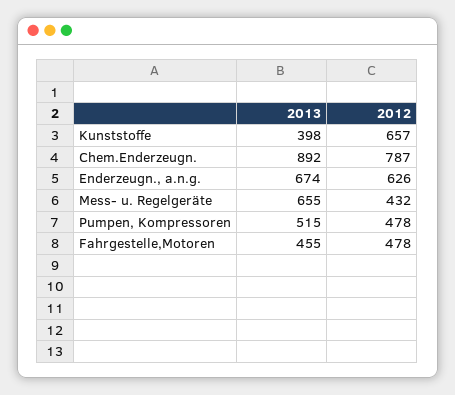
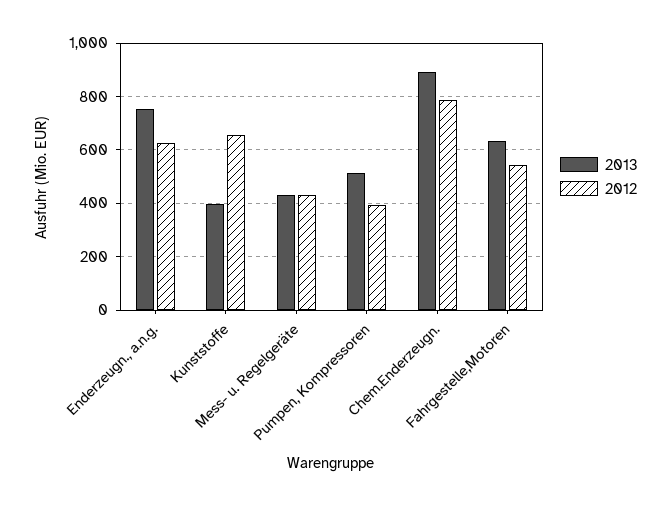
  {
    "2013": {
      "Kunststoffe": 398,
      "Chem.Enderzeugn.": 892,
-     "Enderzeugn., a.n.g.": 674,
+     "Enderzeugn., a.n.g.": 750,
-     "Mess- u. Regelgeräte": 655,
+     "Mess- u. Regelgeräte": 425,
      "Pumpen, Kompressoren": 515,
-     "Fahrgestelle,Motoren": 455
+     "Fahrgestelle,Motoren": 625
    },
    "2012": {
      "Kunststoffe": 657,
      "Chem.Enderzeugn.": 787,
      "Enderzeugn., a.n.g.": 626,
      "Mess- u. Regelgeräte": 432,
-     "Pumpen, Kompressoren": 478,
+     "Pumpen, Kompressoren": 400,
-     "Fahrgestelle,Motoren": 478
+     "Fahrgestelle,Motoren": 550
    }
  }

